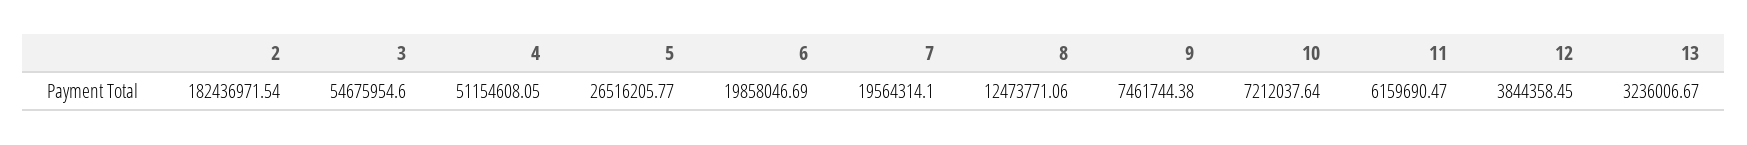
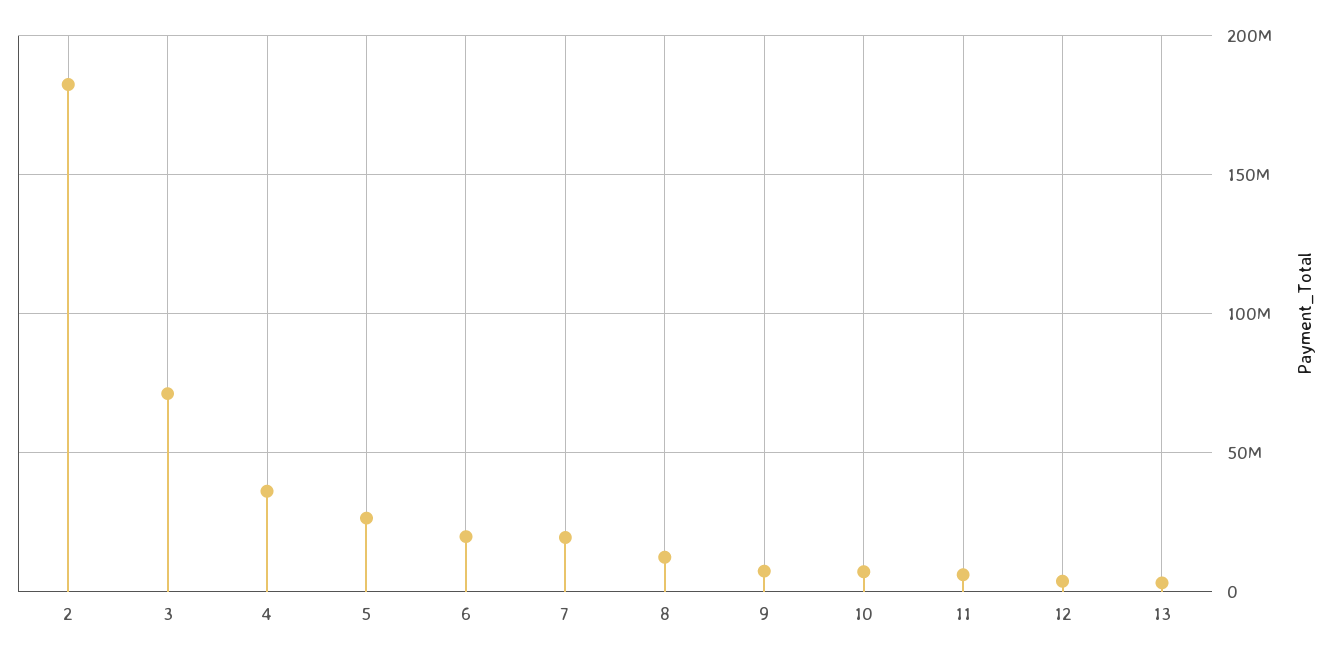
  {
    "2": 182436971.54,
-   "3": 54675954.6,
+   "3": 70000000,
-   "4": 51154608.05,
+   "4": 35000000,
    "5": 26516205.77,
    "6": 19858046.69,
    "7": 19564314.1,
    "8": 12473771.06,
    "9": 7461744.38,
    "10": 7212037.64,
    "11": 6159690.47,
    "12": 3844358.45,
    "13": 3236006.67
  }

